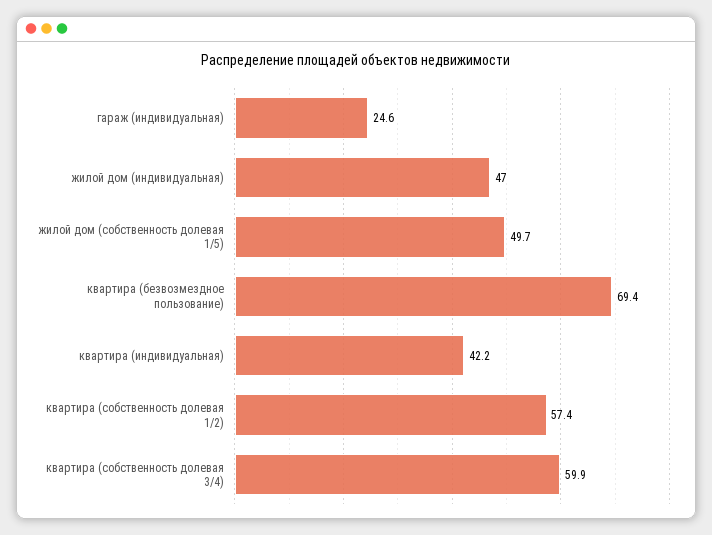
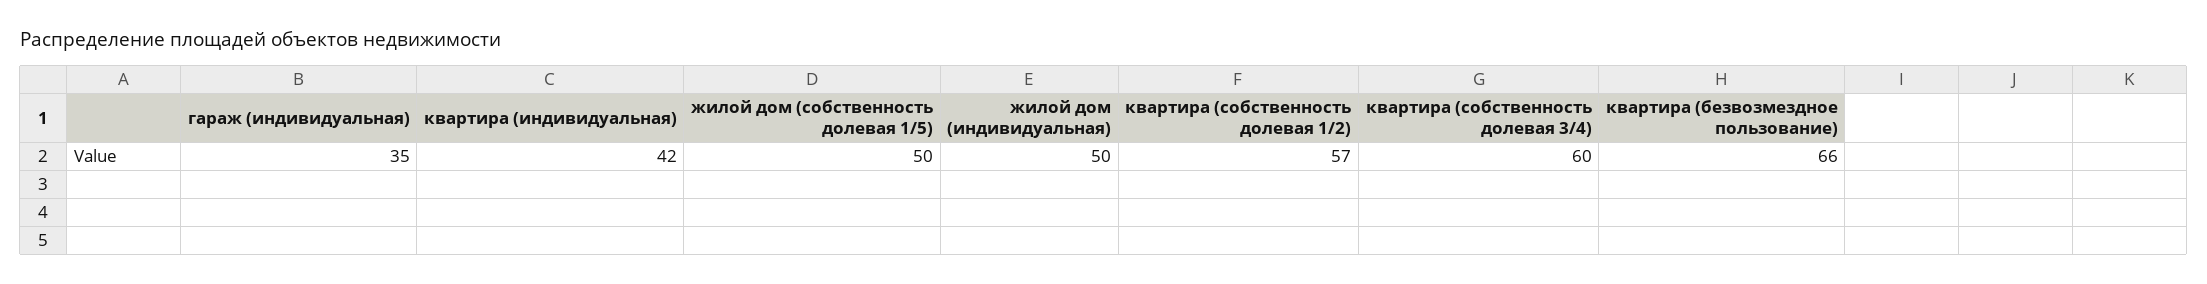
  {
-   "гараж (индивидуальная)": 24.6,
+   "гараж (индивидуальная)": 35,
-   "жилой дом (индивидуальная)": 47,
+   "жилой дом (индивидуальная)": 50,
    "жилой дом (собственность долевая 1/5)": 49.7,
-   "квартира (безвозмездное пользование)": 69.4,
+   "квартира (безвозмездное пользование)": 66,
    "квартира (индивидуальная)": 42.2,
    "квартира (собственность долевая 1/2)": 57.4,
    "квартира (собственность долевая 3/4)": 59.9
  }

